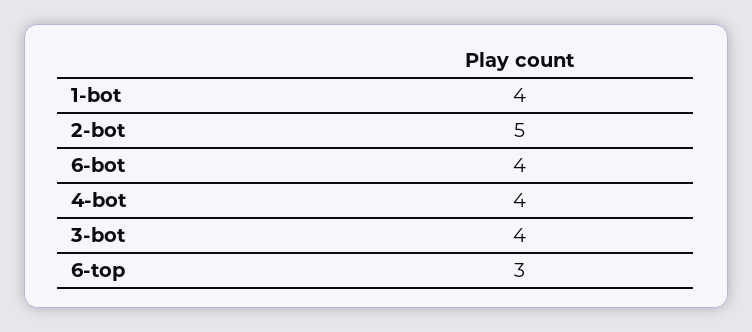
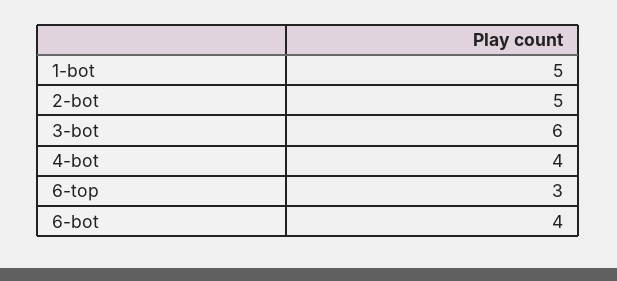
  {
-   "1-bot": 4,
+   "1-bot": 5,
    "2-bot": 5,
    "6-bot": 4,
    "4-bot": 4,
-   "3-bot": 4,
+   "3-bot": 6,
    "6-top": 3
  }

